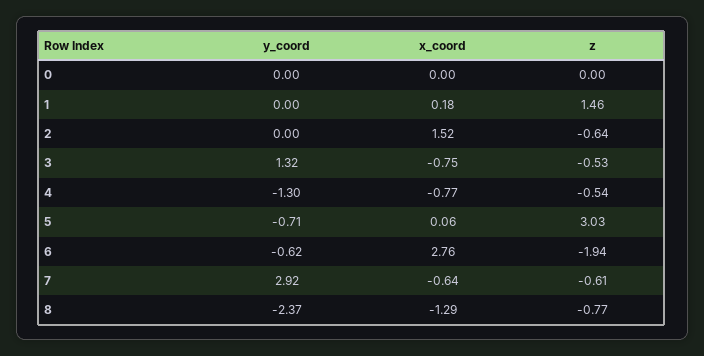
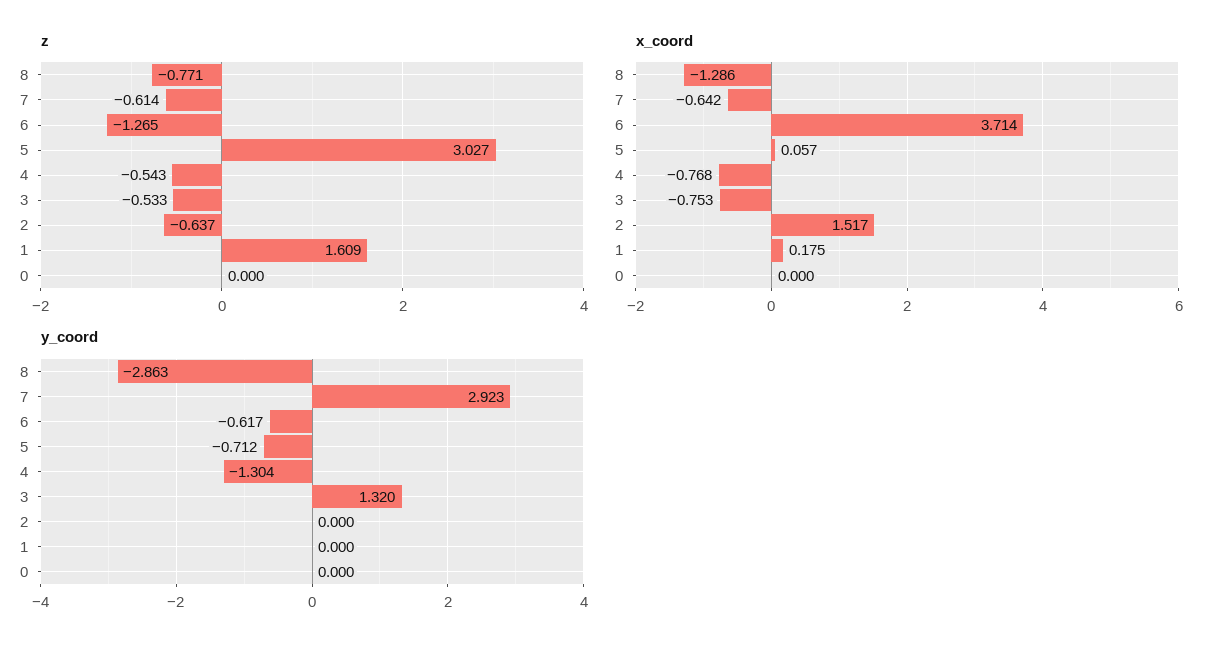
  {
    "y_coord": {
      "0": 0,
      "1": 0,
      "2": 0,
      "3": 1.32,
      "4": -1.304,
      "5": -0.712,
      "6": -0.617,
      "7": 2.923,
-     "8": -2.37
+     "8": -2.863
    },
    "x_coord": {
      "0": 0,
      "1": 0.175,
      "2": 1.517,
      "3": -0.753,
      "4": -0.768,
      "5": 0.057,
-     "6": 2.76,
+     "6": 3.714,
      "7": -0.642,
      "8": -1.286
    },
    "z": {
      "0": 0,
-     "1": 1.46,
+     "1": 1.609,
      "2": -0.637,
      "3": -0.533,
      "4": -0.543,
      "5": 3.027,
-     "6": -1.94,
+     "6": -1.265,
      "7": -0.614,
      "8": -0.771
    }
  }

